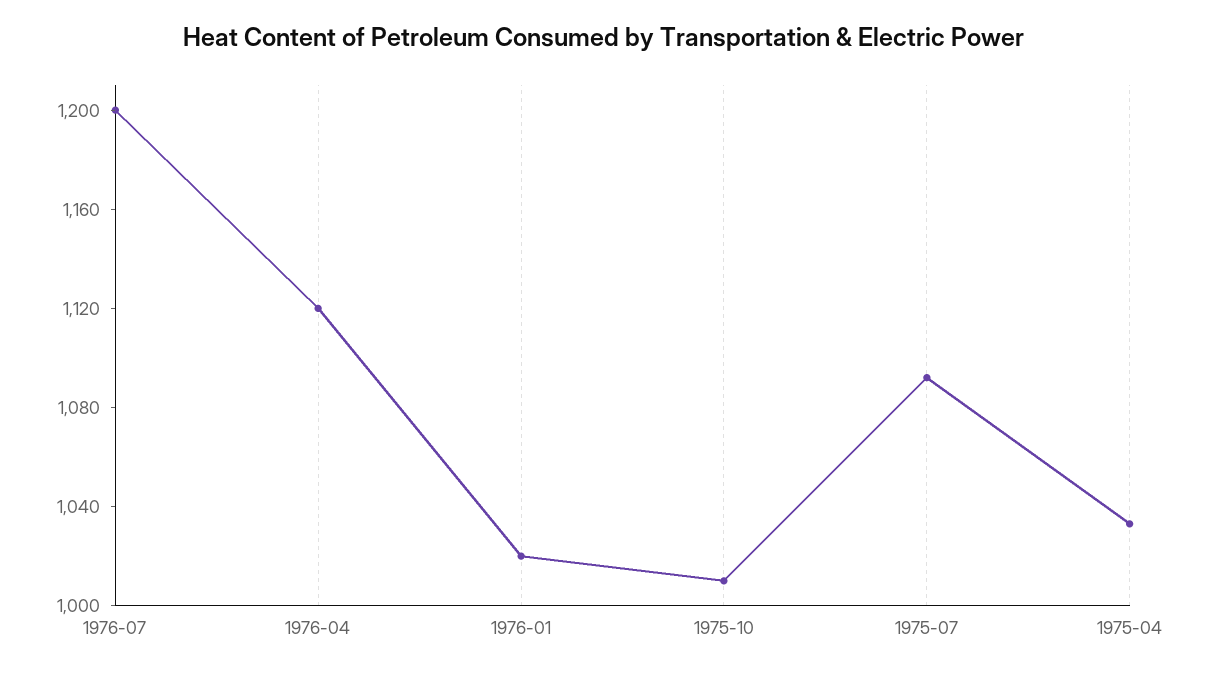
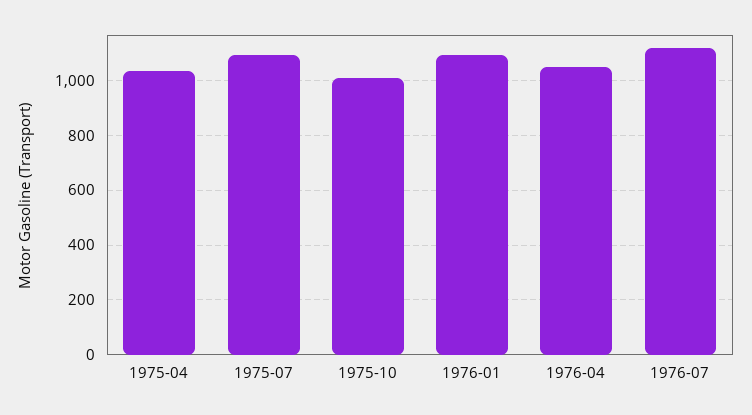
  {
-   "1976-07": 1200,
+   "1976-07": 1125,
-   "1976-04": 1120,
+   "1976-04": 1050,
-   "1976-01": 1020,
+   "1976-01": 1100,
    "1975-10": 1010,
    "1975-07": 1090,
    "1975-04": 1030
  }

